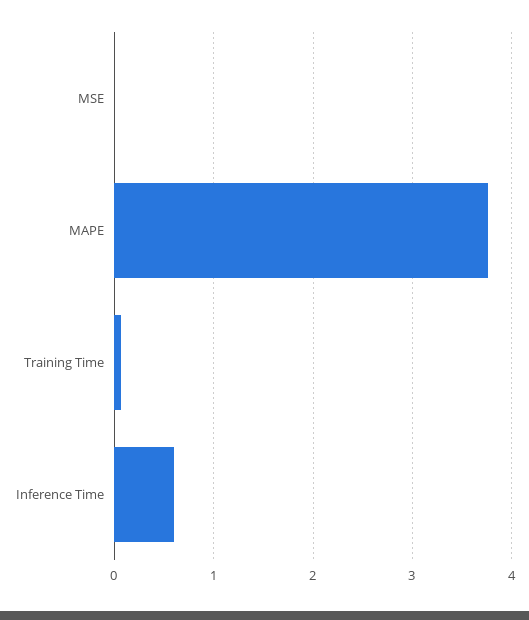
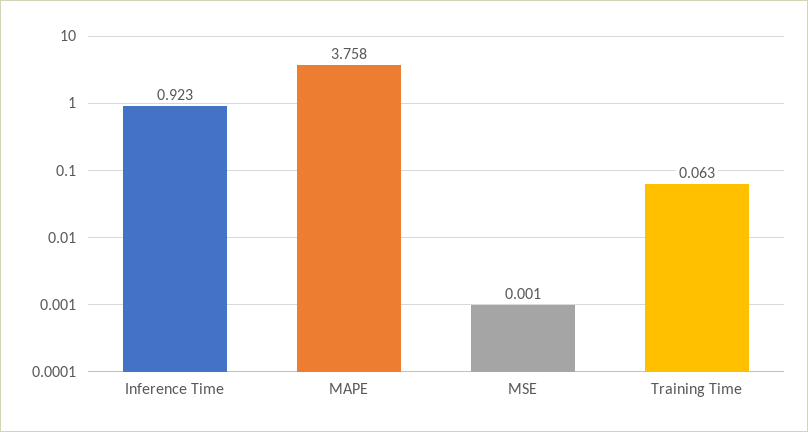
  {
    "MSE": 0.001,
    "MAPE": 3.758,
    "Training Time": 0.063,
-   "Inference Time": 0.6
+   "Inference Time": 0.923
  }

